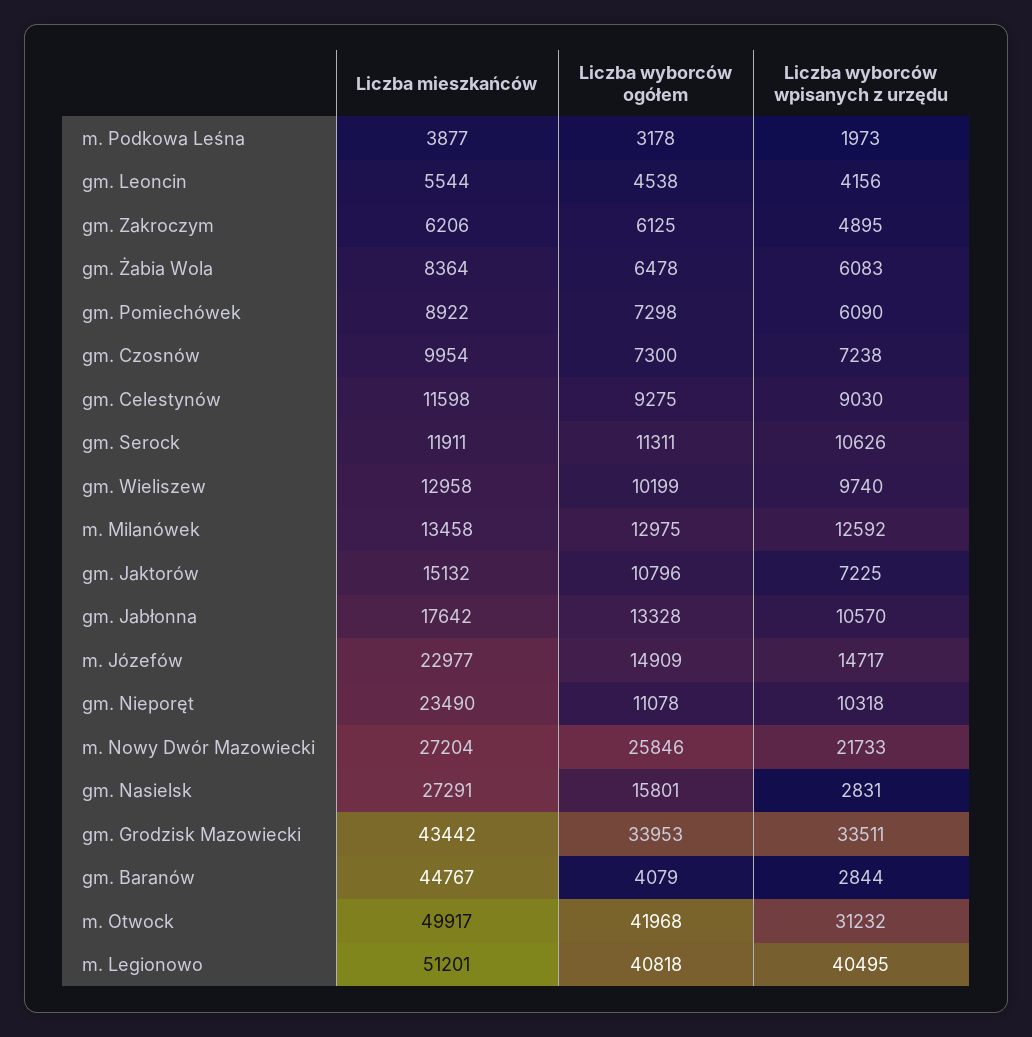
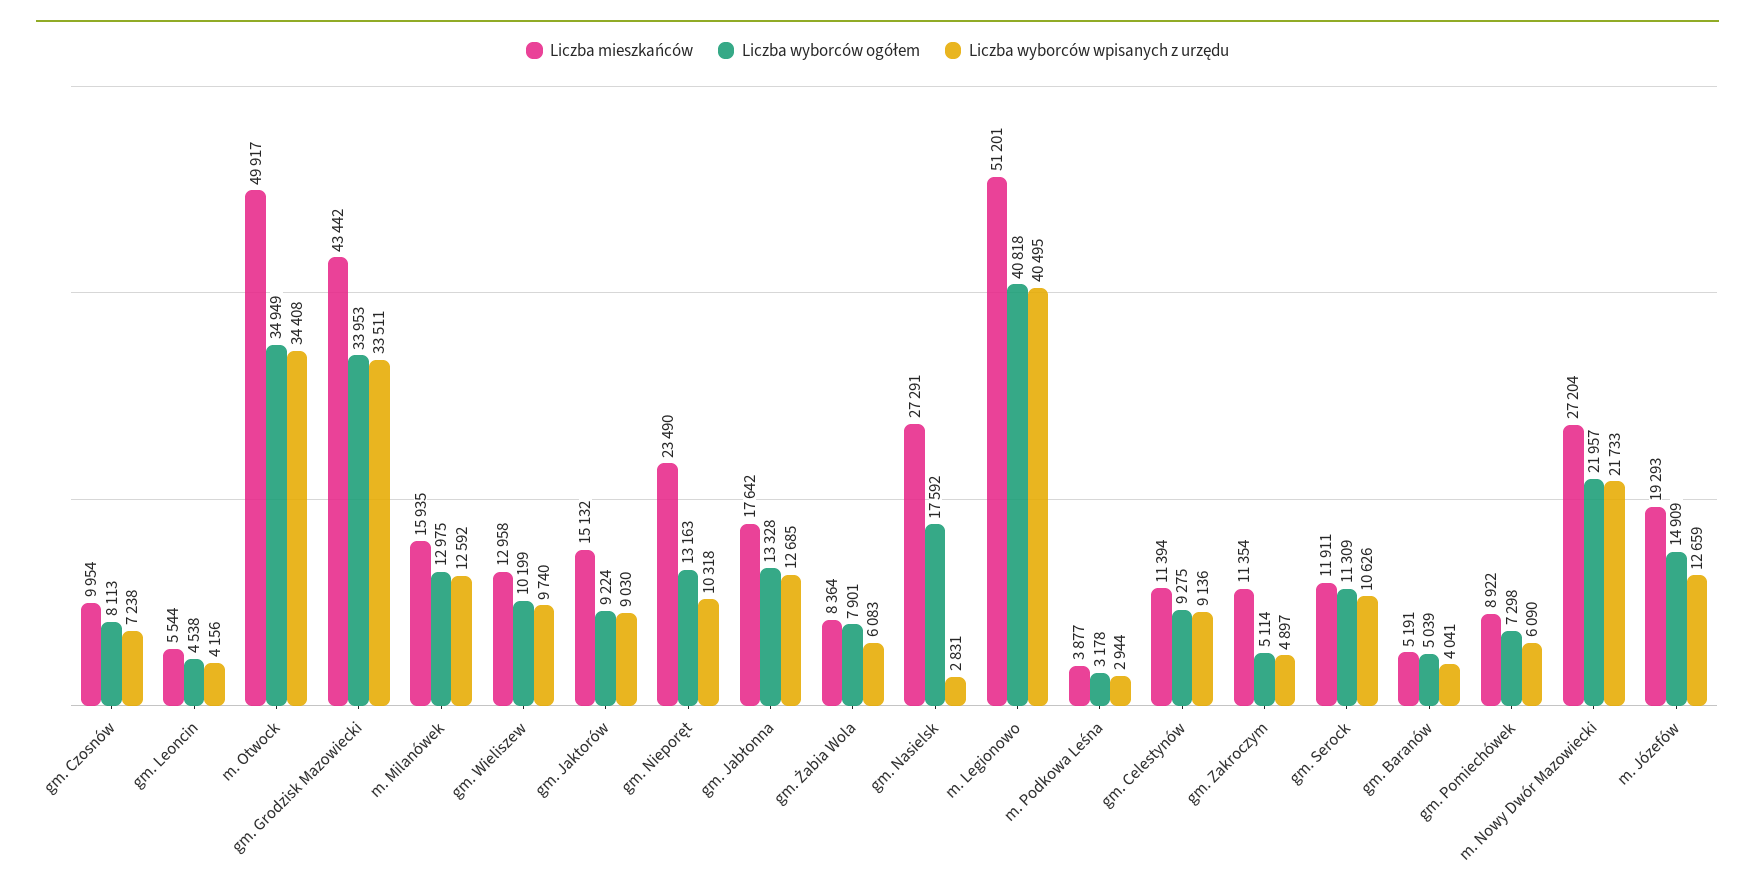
  {
    "Liczba mieszkańców": {
      "m. Podkowa Leśna": 3877,
      "gm. Leoncin": 5544,
-     "gm. Zakroczym": 6206,
+     "gm. Zakroczym": 11354,
      "gm. Żabia Wola": 8364,
      "gm. Pomiechówek": 8922,
      "gm. Czosnów": 9954,
-     "gm. Celestynów": 11598,
+     "gm. Celestynów": 11394,
      "gm. Serock": 11911,
      "gm. Wieliszew": 12958,
-     "m. Milanówek": 13458,
+     "m. Milanówek": 15935,
      "gm. Jaktorów": 15132,
      "gm. Jabłonna": 17642,
-     "m. Józefów": 22977,
+     "m. Józefów": 19293,
      "gm. Nieporęt": 23490,
      "m. Nowy Dwór Mazowiecki": 27204,
      "gm. Nasielsk": 27291,
      "gm. Grodzisk Mazowiecki": 43442,
-     "gm. Baranów": 44767,
+     "gm. Baranów": 5191,
      "m. Otwock": 49917,
      "m. Legionowo": 51201
    },
    "Liczba wyborców ogółem": {
      "m. Podkowa Leśna": 3178,
      "gm. Leoncin": 4538,
-     "gm. Zakroczym": 6125,
+     "gm. Zakroczym": 5114,
-     "gm. Żabia Wola": 6478,
+     "gm. Żabia Wola": 7901,
      "gm. Pomiechówek": 7298,
-     "gm. Czosnów": 7300,
+     "gm. Czosnów": 8113,
      "gm. Celestynów": 9275,
-     "gm. Serock": 11311,
+     "gm. Serock": 11309,
      "gm. Wieliszew": 10199,
      "m. Milanówek": 12975,
-     "gm. Jaktorów": 10796,
+     "gm. Jaktorów": 9224,
      "gm. Jabłonna": 13328,
      "m. Józefów": 14909,
-     "gm. Nieporęt": 11078,
+     "gm. Nieporęt": 13163,
-     "m. Nowy Dwór Mazowiecki": 25846,
+     "m. Nowy Dwór Mazowiecki": 21957,
-     "gm. Nasielsk": 15801,
+     "gm. Nasielsk": 17592,
      "gm. Grodzisk Mazowiecki": 33953,
-     "gm. Baranów": 4079,
+     "gm. Baranów": 5039,
-     "m. Otwock": 41968,
+     "m. Otwock": 34949,
      "m. Legionowo": 40818
    },
    "Liczba wyborców wpisanych z urzędu": {
-     "m. Podkowa Leśna": 1973,
+     "m. Podkowa Leśna": 2944,
      "gm. Leoncin": 4156,
-     "gm. Zakroczym": 4895,
+     "gm. Zakroczym": 4897,
      "gm. Żabia Wola": 6083,
      "gm. Pomiechówek": 6090,
      "gm. Czosnów": 7238,
-     "gm. Celestynów": 9030,
+     "gm. Celestynów": 9136,
      "gm. Serock": 10626,
      "gm. Wieliszew": 9740,
      "m. Milanówek": 12592,
-     "gm. Jaktorów": 7225,
+     "gm. Jaktorów": 9030,
-     "gm. Jabłonna": 10570,
+     "gm. Jabłonna": 12685,
-     "m. Józefów": 14717,
+     "m. Józefów": 12659,
      "gm. Nieporęt": 10318,
      "m. Nowy Dwór Mazowiecki": 21733,
      "gm. Nasielsk": 2831,
      "gm. Grodzisk Mazowiecki": 33511,
-     "gm. Baranów": 2844,
+     "gm. Baranów": 4041,
-     "m. Otwock": 31232,
+     "m. Otwock": 34408,
      "m. Legionowo": 40495
    }
  }

